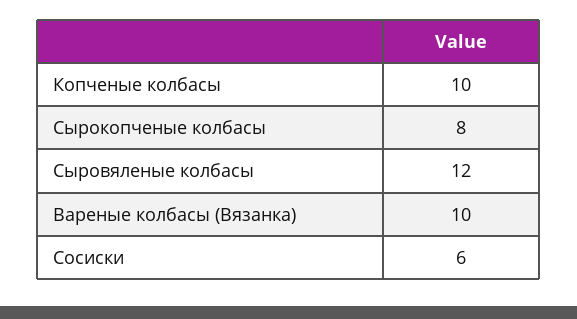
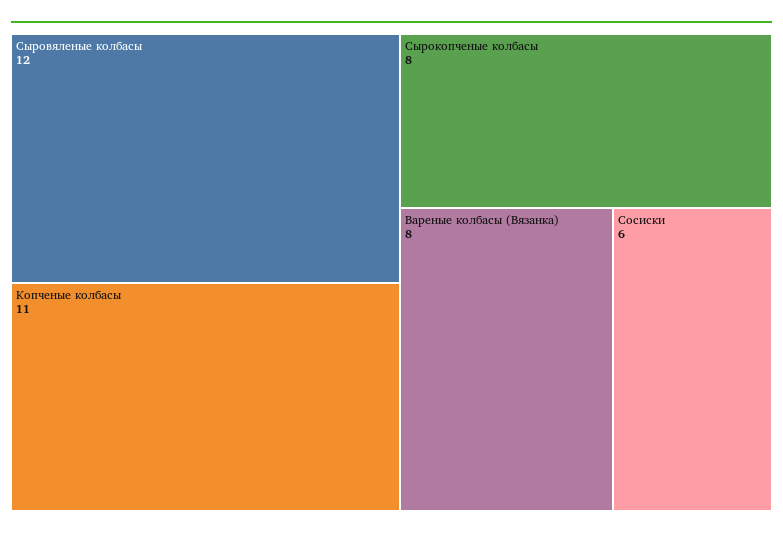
  {
-   "Копченые колбасы": 10,
+   "Копченые колбасы": 11,
    "Сырокопченые колбасы": 8,
    "Сыровяленые колбасы": 12,
-   "Вареные колбасы (Вязанка)": 10,
+   "Вареные колбасы (Вязанка)": 8,
    "Сосиски": 6
  }

